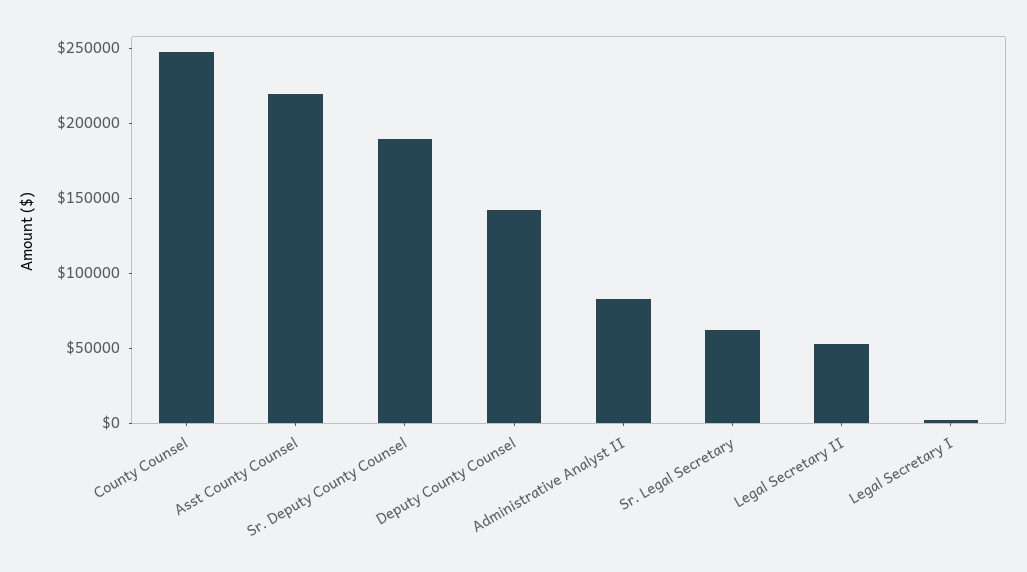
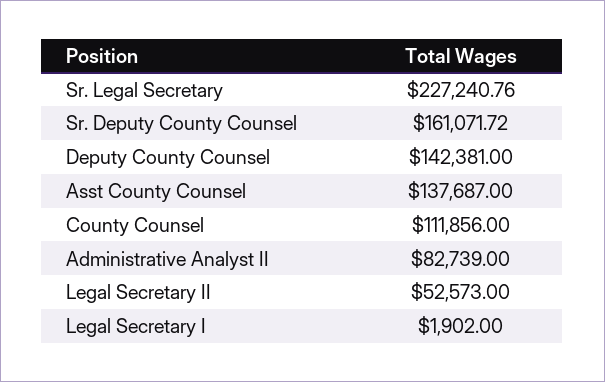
  {
-   "County Counsel": 250000,
+   "County Counsel": 111856,
-   "Asst County Counsel": 220000,
+   "Asst County Counsel": 137687,
-   "Sr. Deputy County Counsel": 190000,
+   "Sr. Deputy County Counsel": 161071.72,
    "Deputy County Counsel": 142381,
    "Administrative Analyst II": 82739,
-   "Sr. Legal Secretary": 60000,
+   "Sr. Legal Secretary": 227240.76,
    "Legal Secretary II": 52573,
    "Legal Secretary I": 1902
  }

